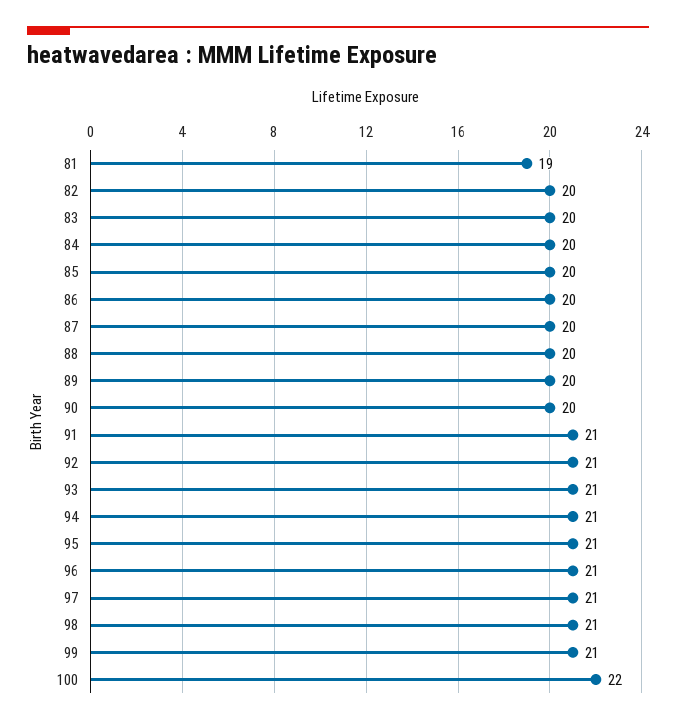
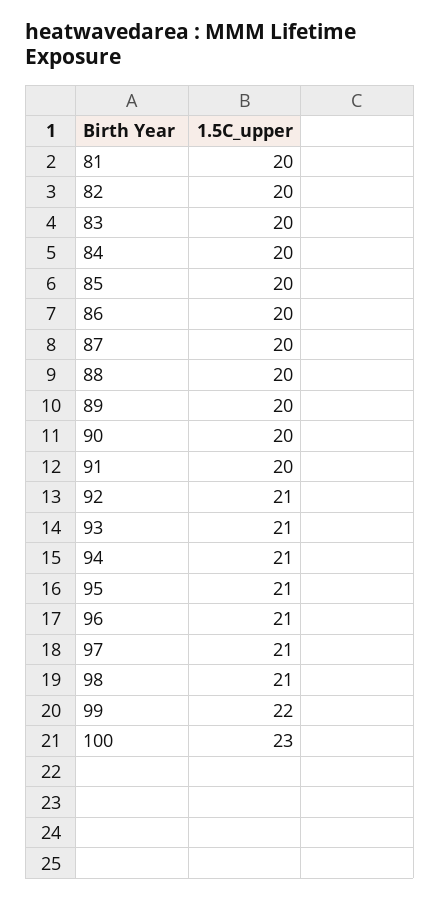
  {
-   "81": 19,
+   "81": 20,
    "82": 20,
    "83": 20,
    "84": 20,
    "85": 20,
    "86": 20,
    "87": 20,
    "88": 20,
    "89": 20,
    "90": 20,
-   "91": 21,
+   "91": 20,
    "92": 21,
    "93": 21,
    "94": 21,
    "95": 21,
    "96": 21,
    "97": 21,
    "98": 21,
-   "99": 21,
+   "99": 22,
-   "100": 22
+   "100": 23
  }

